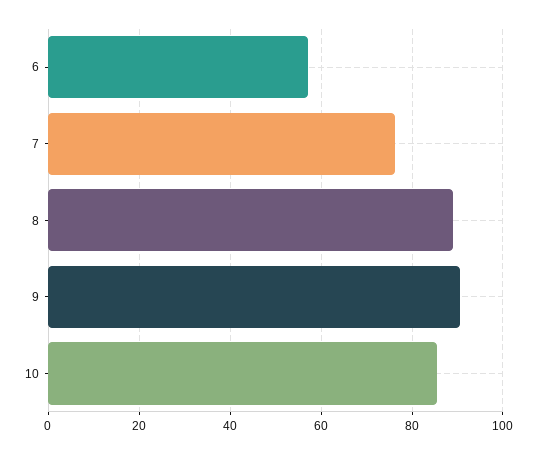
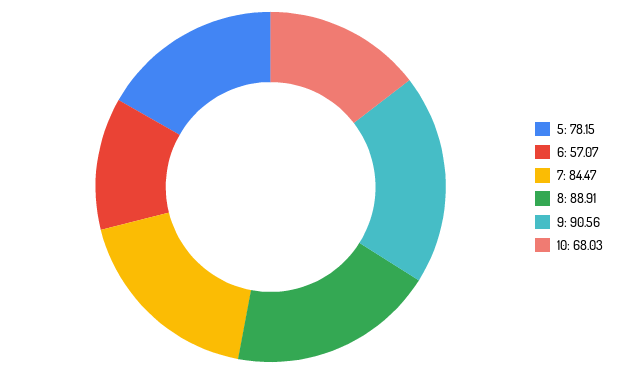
  {
    "6": 57.07,
-   "7": 76,
+   "7": 84.47,
    "8": 88.91,
    "9": 90.56,
-   "10": 86
+   "10": 68.03,
+   "5": 78.15
  }

